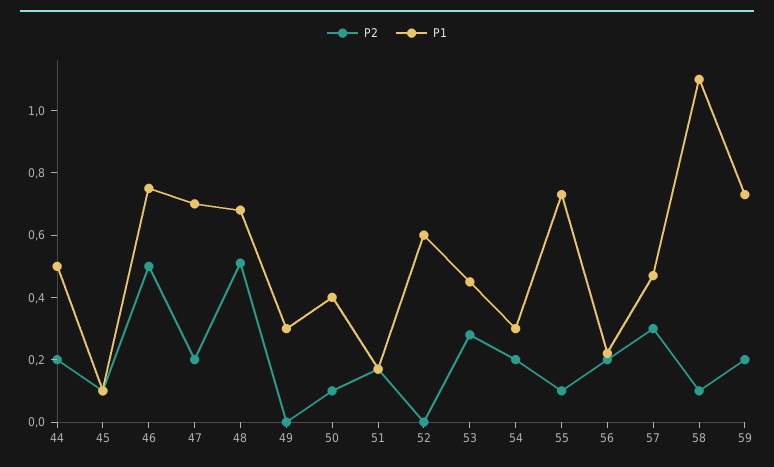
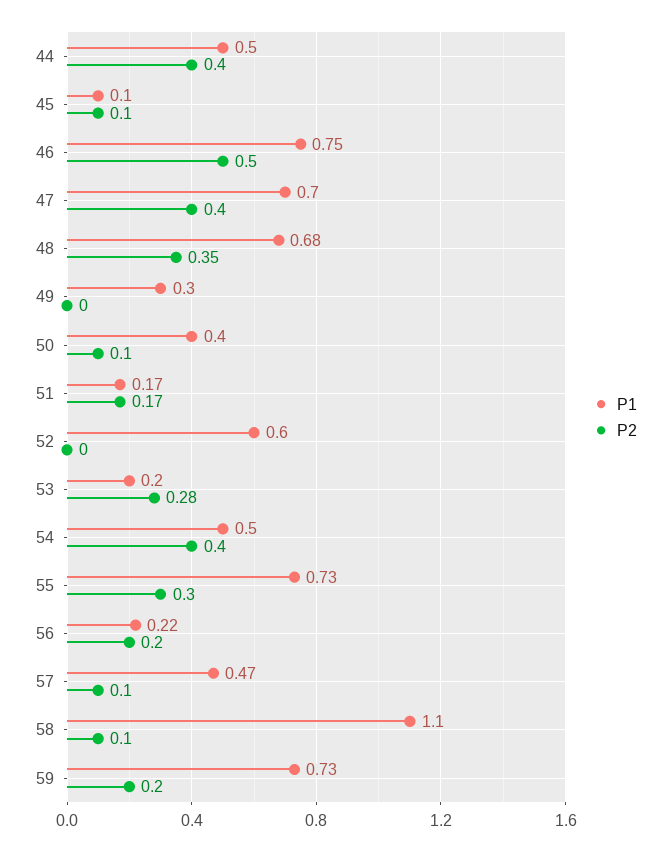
  {
    "P2": {
-     "44": 0.2,
+     "44": 0.4,
      "45": 0.1,
      "46": 0.5,
-     "47": 0.2,
+     "47": 0.4,
-     "48": 0.5,
+     "48": 0.35,
      "49": 0,
      "50": 0.1,
      "51": 0.17,
      "52": 0,
      "53": 0.28,
-     "54": 0.2,
+     "54": 0.4,
-     "55": 0.1,
+     "55": 0.3,
      "56": 0.2,
-     "57": 0.3,
+     "57": 0.1,
      "58": 0.1,
      "59": 0.2
    },
    "P1": {
      "44": 0.5,
      "45": 0.1,
      "46": 0.75,
      "47": 0.7,
      "48": 0.68,
      "49": 0.3,
      "50": 0.4,
      "51": 0.17,
      "52": 0.6,
-     "53": 0.45,
+     "53": 0.2,
-     "54": 0.3,
+     "54": 0.5,
      "55": 0.73,
      "56": 0.22,
      "57": 0.47,
      "58": 1.1,
      "59": 0.73
    }
  }

